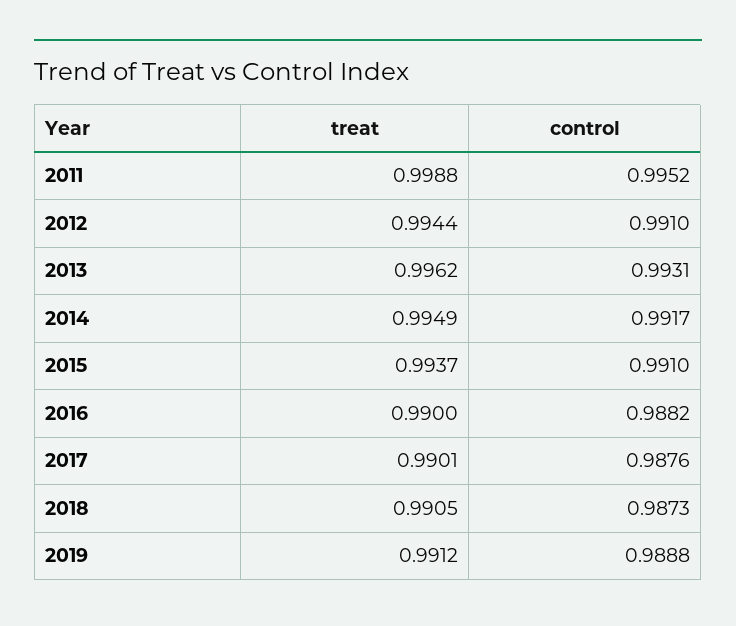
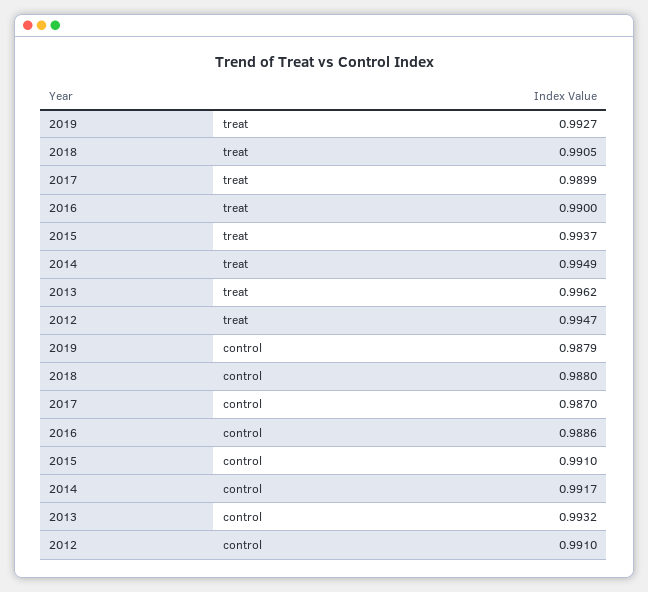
  {
    "treat": {
-     "2011": 0.9988,
-     "2012": 0.9944,
+     "2012": 0.9947,
      "2013": 0.9962,
      "2014": 0.9949,
      "2015": 0.9937,
      "2016": 0.99,
-     "2017": 0.9901,
+     "2017": 0.9899,
      "2018": 0.9905,
-     "2019": 0.9912
+     "2019": 0.9927
    },
    "control": {
-     "2011": 0.9952,
      "2012": 0.991,
-     "2013": 0.9931,
+     "2013": 0.9932,
      "2014": 0.9917,
      "2015": 0.991,
-     "2016": 0.9882,
+     "2016": 0.9886,
-     "2017": 0.9876,
+     "2017": 0.987,
-     "2018": 0.9873,
+     "2018": 0.988,
-     "2019": 0.9888
+     "2019": 0.9879
    }
  }

